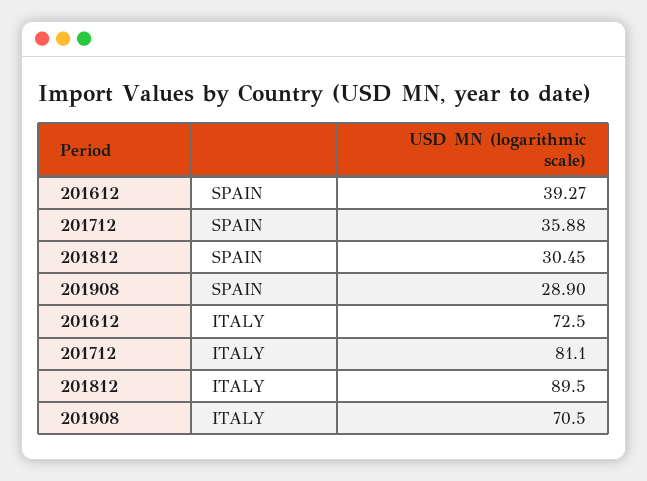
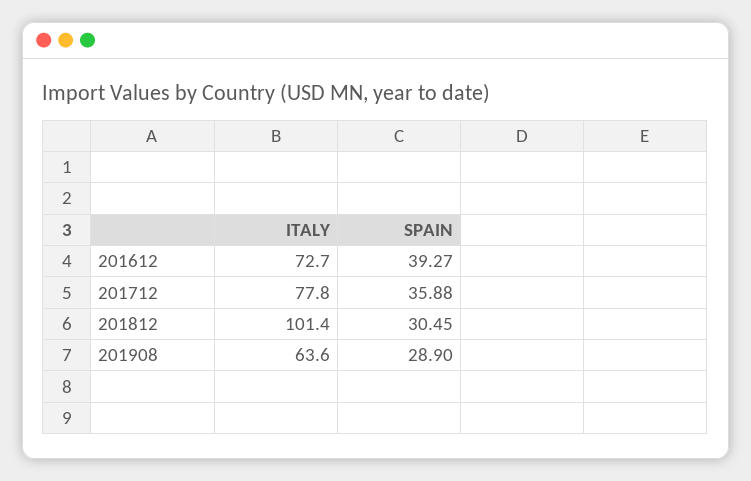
  {
    "201612": {
      "SPAIN": 39.27,
-     "ITALY": 72.5
+     "ITALY": 72.7
    },
    "201712": {
      "SPAIN": 35.88,
-     "ITALY": 81.1
+     "ITALY": 77.8
    },
    "201812": {
      "SPAIN": 30.45,
-     "ITALY": 89.5
+     "ITALY": 101.4
    },
    "201908": {
      "SPAIN": 28.9,
-     "ITALY": 70.5
+     "ITALY": 63.6
    }
  }

